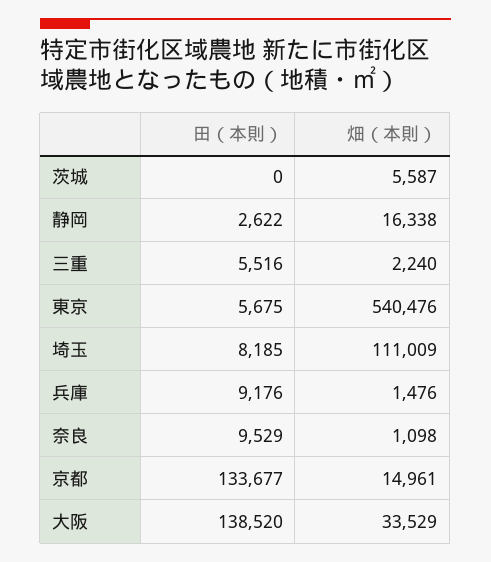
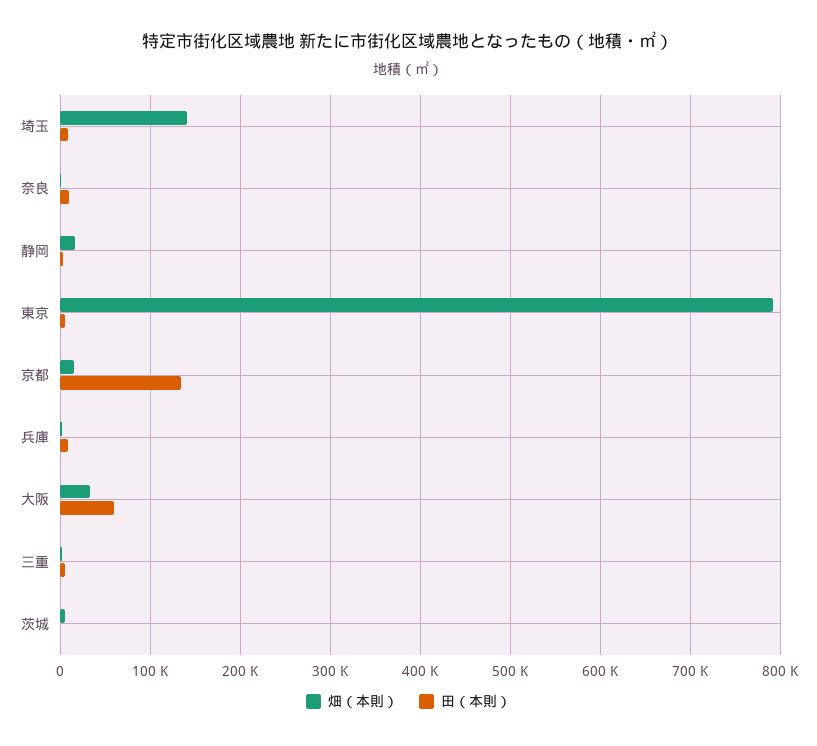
  {
    "田（本則）": {
      "茨城": 0,
      "静岡": 2622,
      "三重": 5516,
      "東京": 5675,
      "埼玉": 8185,
      "兵庫": 9176,
      "奈良": 9529,
      "京都": 133677,
-     "大阪": 138520
+     "大阪": 60000
    },
    "畑（本則）": {
      "茨城": 5587,
      "静岡": 16338,
      "三重": 2240,
-     "東京": 540476,
+     "東京": 790000,
-     "埼玉": 111009,
+     "埼玉": 140000,
      "兵庫": 1476,
      "奈良": 1098,
      "京都": 14961,
      "大阪": 33529
    }
  }

